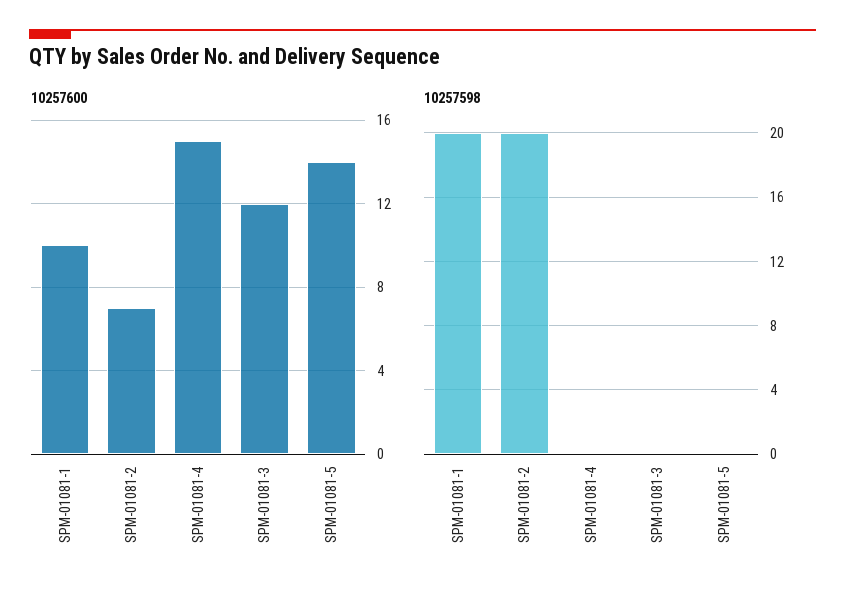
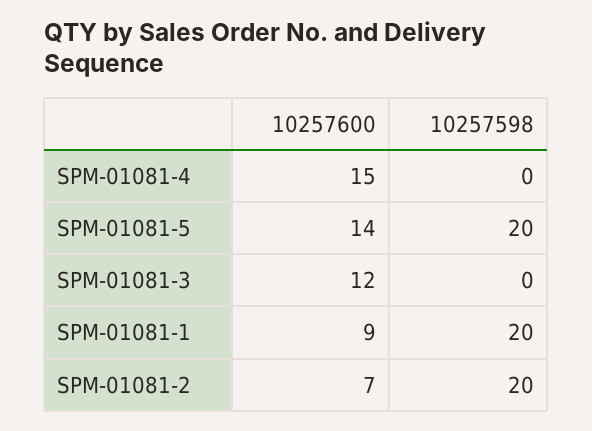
  {
    "10257600": {
-     "SPM-01081-1": 10,
+     "SPM-01081-1": 9,
      "SPM-01081-2": 7,
      "SPM-01081-4": 15,
      "SPM-01081-3": 12,
      "SPM-01081-5": 14
    },
    "10257598": {
      "SPM-01081-1": 20,
      "SPM-01081-2": 20,
      "SPM-01081-4": 0,
      "SPM-01081-3": 0,
-     "SPM-01081-5": 0
+     "SPM-01081-5": 20
    }
  }

